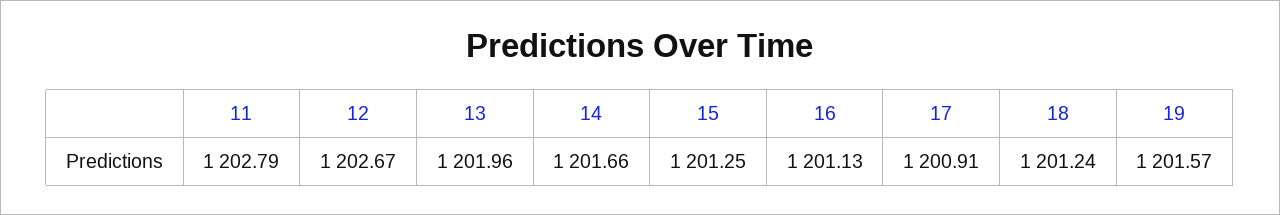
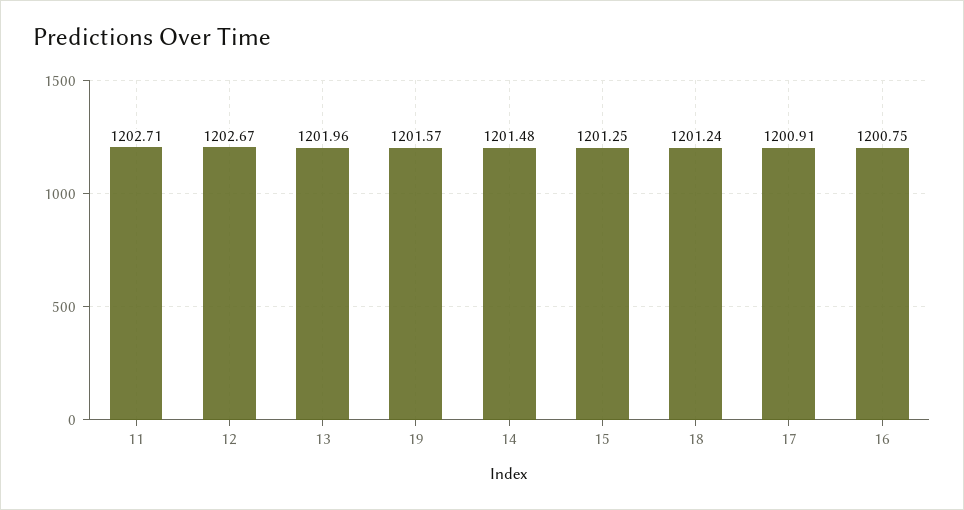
  {
-   "11": 1202.79,
+   "11": 1202.71,
    "12": 1202.67,
    "13": 1201.96,
-   "14": 1201.66,
+   "14": 1201.48,
    "15": 1201.25,
-   "16": 1201.13,
+   "16": 1200.75,
    "17": 1200.91,
    "18": 1201.24,
    "19": 1201.57
  }

